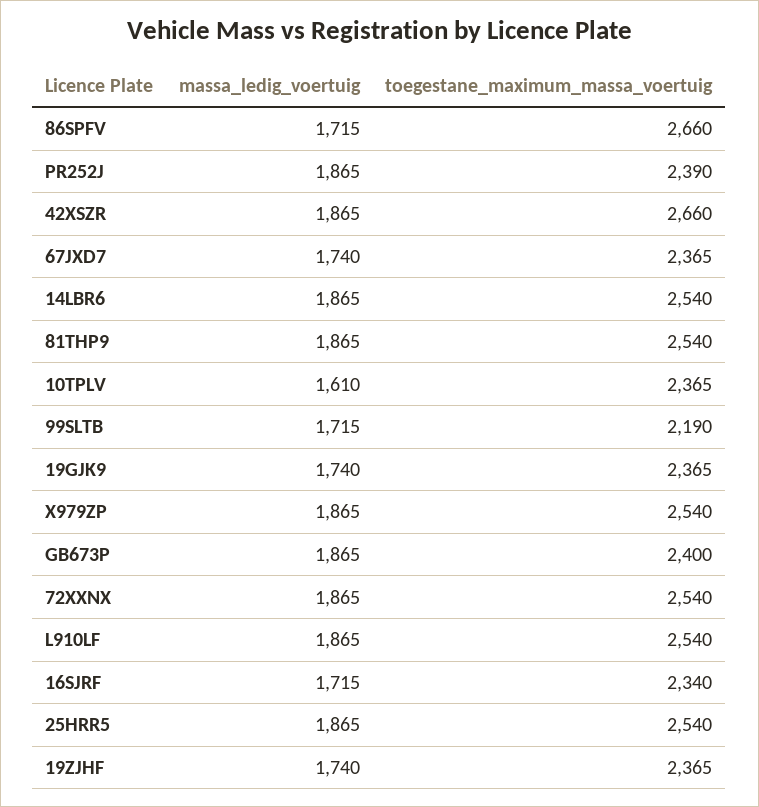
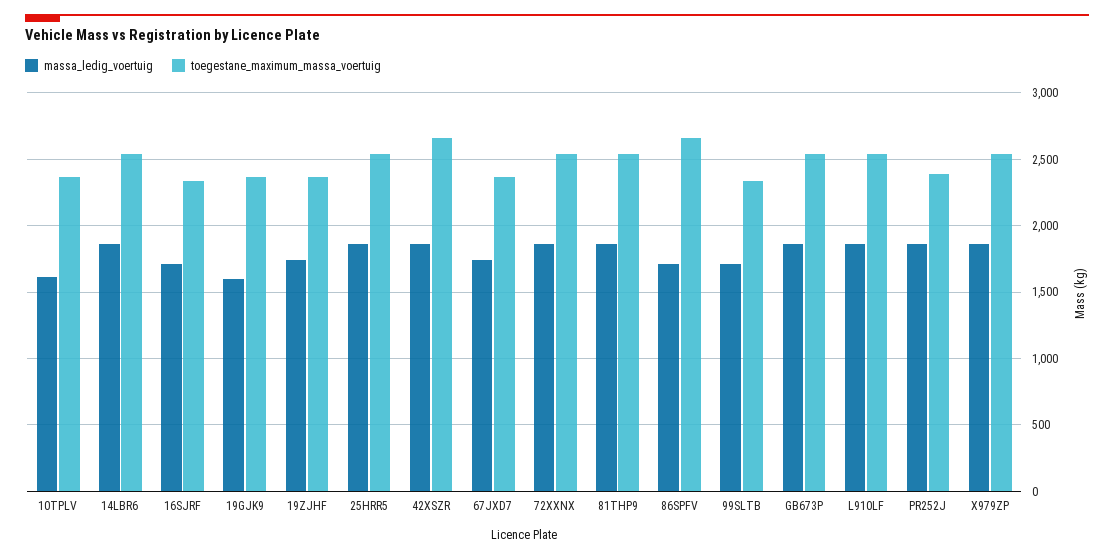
  {
    "massa_ledig_voertuig": {
      "86SPFV": 1715,
      "PR252J": 1865,
      "42XSZR": 1865,
      "67JXD7": 1740,
      "14LBR6": 1865,
      "81THP9": 1865,
      "10TPLV": 1610,
      "99SLTB": 1715,
-     "19GJK9": 1740,
+     "19GJK9": 1600,
      "X979ZP": 1865,
      "GB673P": 1865,
      "72XXNX": 1865,
      "L910LF": 1865,
      "16SJRF": 1715,
      "25HRR5": 1865,
      "19ZJHF": 1740
    },
    "toegestane_maximum_massa_voertuig": {
      "86SPFV": 2660,
      "PR252J": 2390,
      "42XSZR": 2660,
      "67JXD7": 2365,
      "14LBR6": 2540,
      "81THP9": 2540,
      "10TPLV": 2365,
-     "99SLTB": 2190,
+     "99SLTB": 2350,
      "19GJK9": 2365,
      "X979ZP": 2540,
-     "GB673P": 2400,
+     "GB673P": 2550,
      "72XXNX": 2540,
      "L910LF": 2540,
      "16SJRF": 2340,
      "25HRR5": 2540,
      "19ZJHF": 2365
    }
  }

